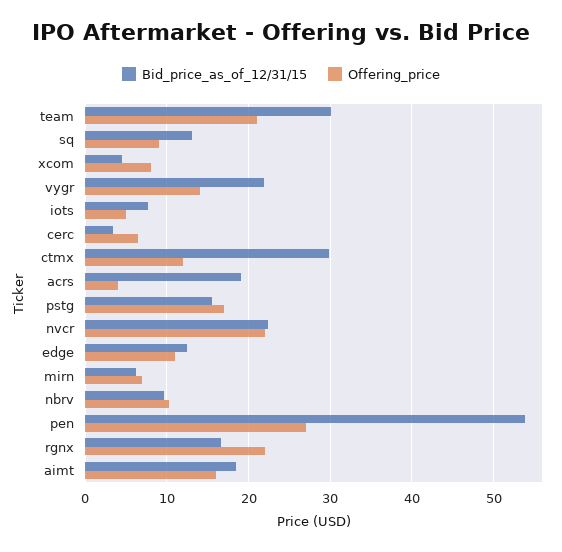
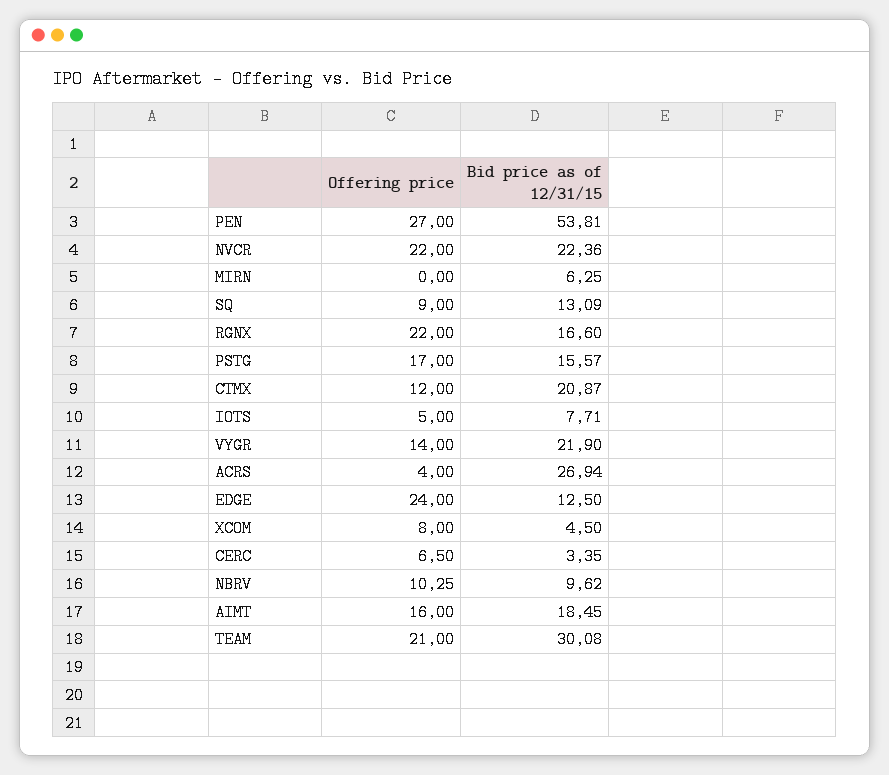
  {
    "Bid_price_as_of_12/31/15": {
      "team": 30.08,
      "sq": 13.09,
      "xcom": 4.5,
      "vygr": 21.9,
      "iots": 7.71,
      "cerc": 3.35,
-     "ctmx": 30,
+     "ctmx": 20.87,
-     "acrs": 19,
+     "acrs": 26.94,
      "pstg": 15.57,
      "nvcr": 22.36,
      "edge": 12.5,
      "mirn": 6.25,
      "nbrv": 9.62,
      "pen": 53.81,
      "rgnx": 16.6,
      "aimt": 18.45
    },
    "Offering_price": {
      "team": 21,
      "sq": 9,
      "xcom": 8,
      "vygr": 14,
      "iots": 5,
      "cerc": 6.5,
      "ctmx": 12,
      "acrs": 4,
      "pstg": 17,
      "nvcr": 22,
-     "edge": 11,
+     "edge": 24,
-     "mirn": 7,
+     "mirn": 0,
      "nbrv": 10.25,
      "pen": 27,
      "rgnx": 22,
      "aimt": 16
    }
  }

